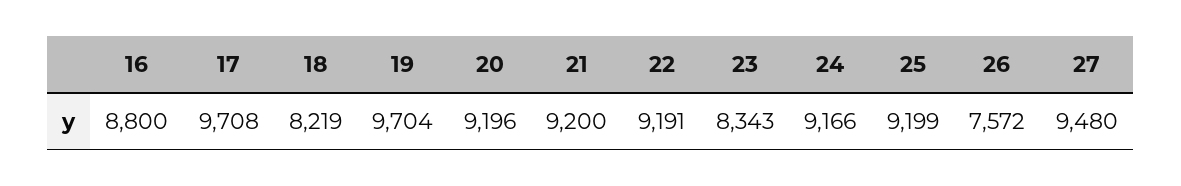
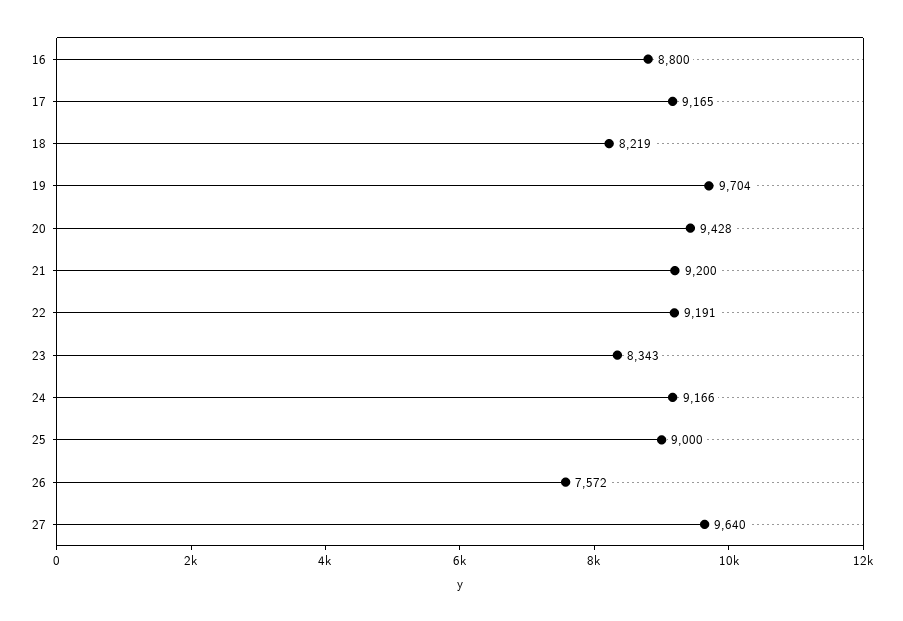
  {
    "16": 8800,
-   "17": 9708,
+   "17": 9165,
    "18": 8219,
    "19": 9704,
-   "20": 9196,
+   "20": 9428,
    "21": 9200,
    "22": 9191,
    "23": 8343,
    "24": 9166,
-   "25": 9199,
+   "25": 9000,
    "26": 7572,
-   "27": 9480
+   "27": 9640
  }

